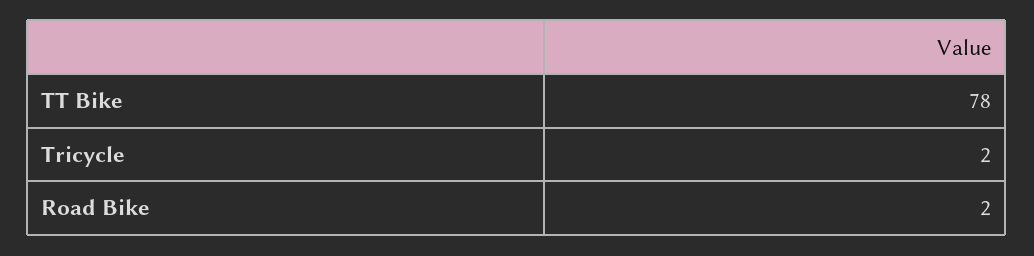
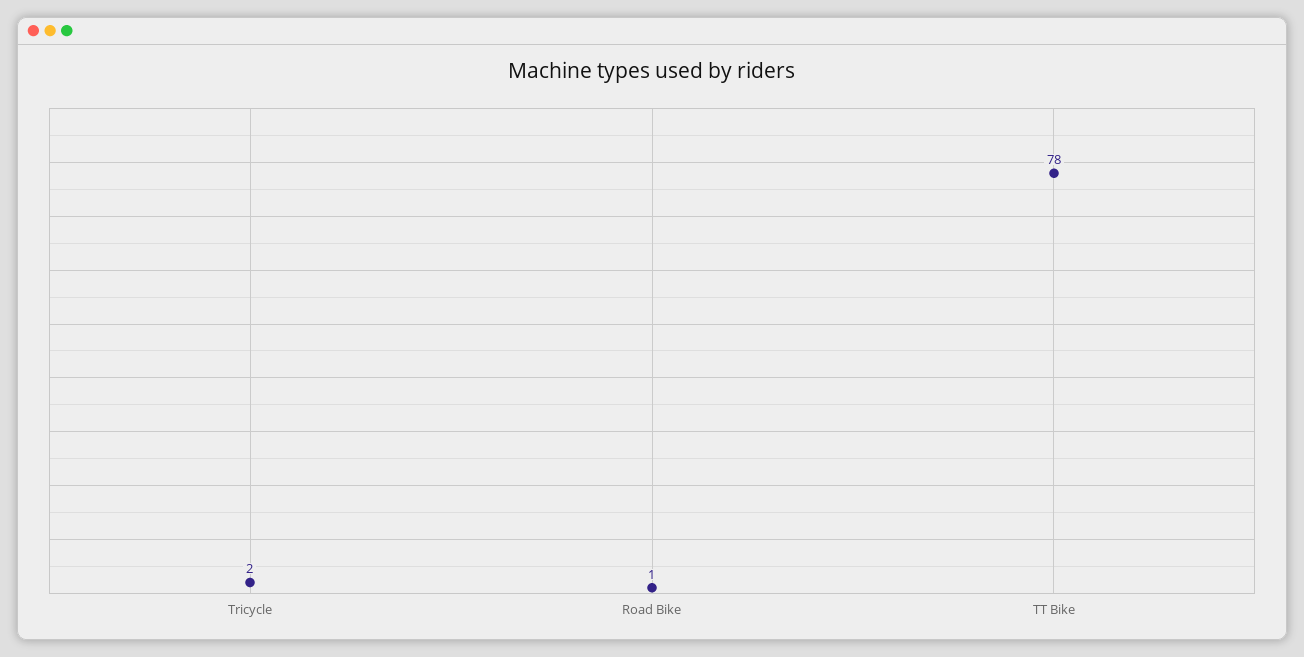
  {
    "TT Bike": 78,
    "Tricycle": 2,
-   "Road Bike": 2
+   "Road Bike": 1
  }

